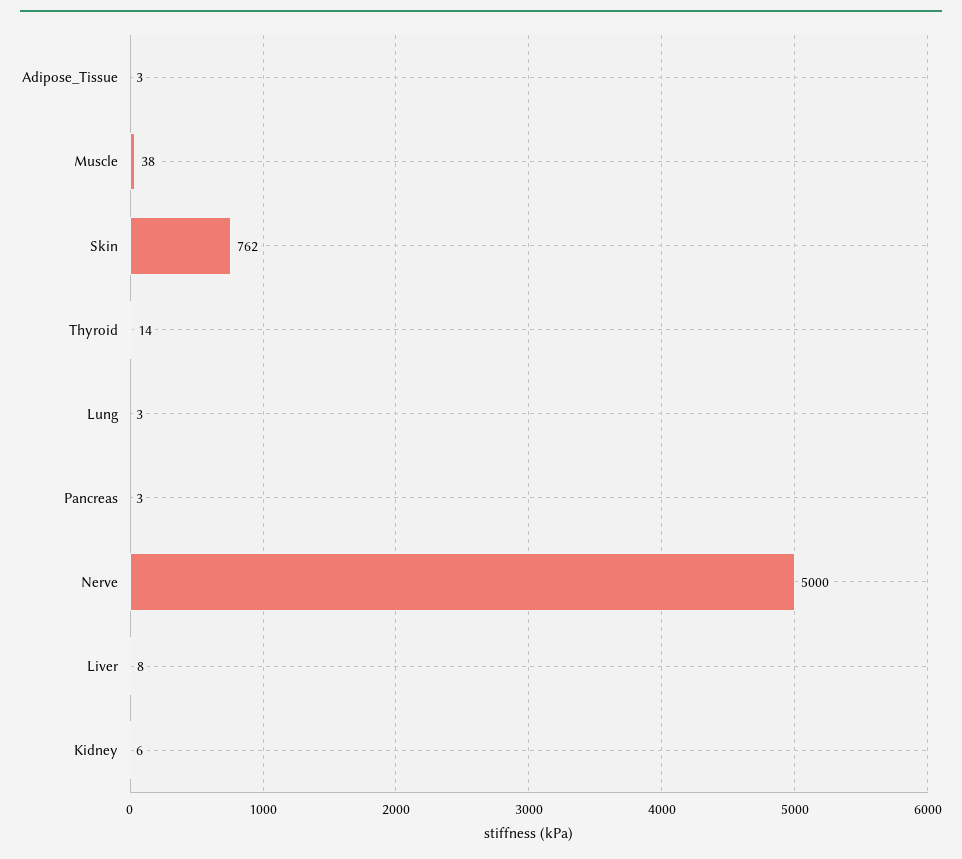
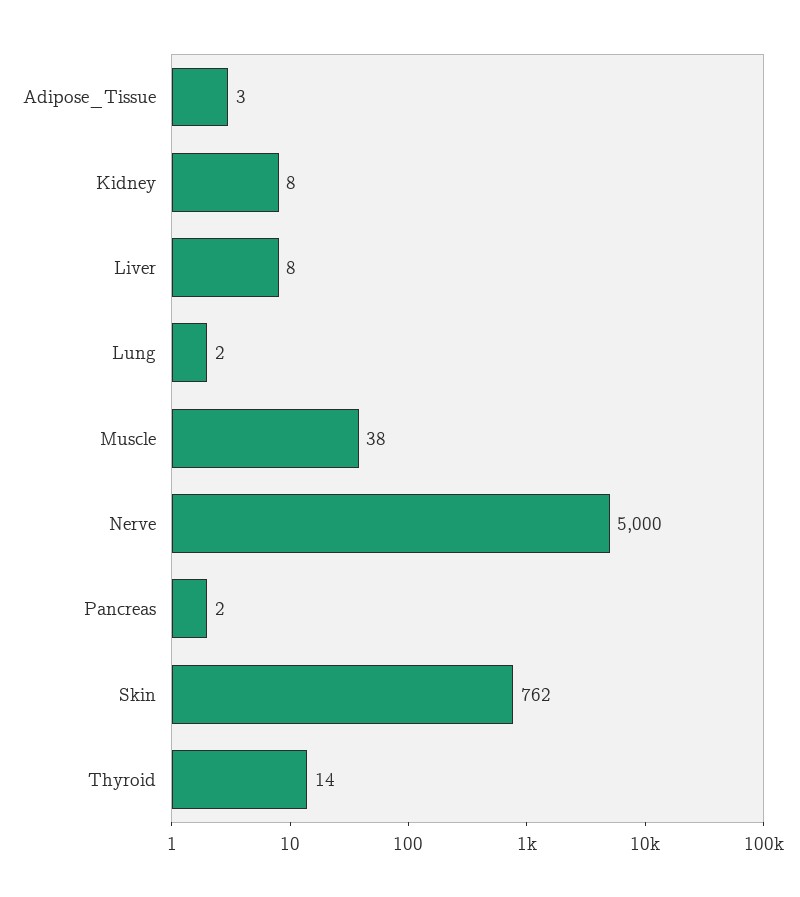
  {
    "Adipose_Tissue": 3,
    "Muscle": 38,
    "Skin": 762,
    "Thyroid": 14,
-   "Lung": 3,
+   "Lung": 2,
-   "Pancreas": 3,
+   "Pancreas": 2,
    "Nerve": 5000,
    "Liver": 8,
-   "Kidney": 6
+   "Kidney": 8
  }

